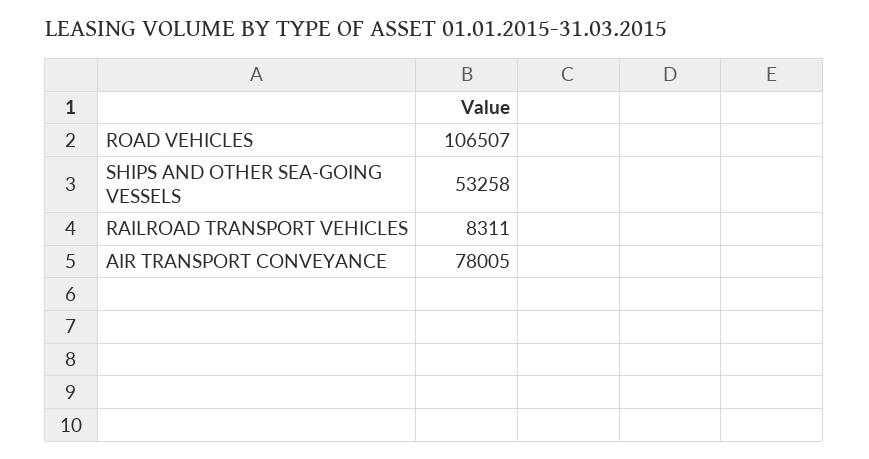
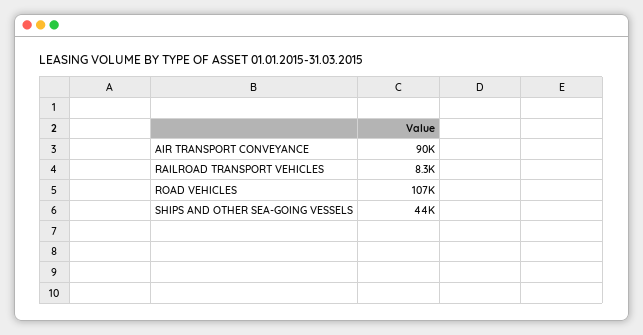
  {
    "ROAD VEHICLES": 106507,
-   "SHIPS AND OTHER SEA-GOING VESSELS": 53258,
+   "SHIPS AND OTHER SEA-GOING VESSELS": 44000,
    "RAILROAD TRANSPORT VEHICLES": 8311,
-   "AIR TRANSPORT CONVEYANCE": 78005
+   "AIR TRANSPORT CONVEYANCE": 90000
  }

